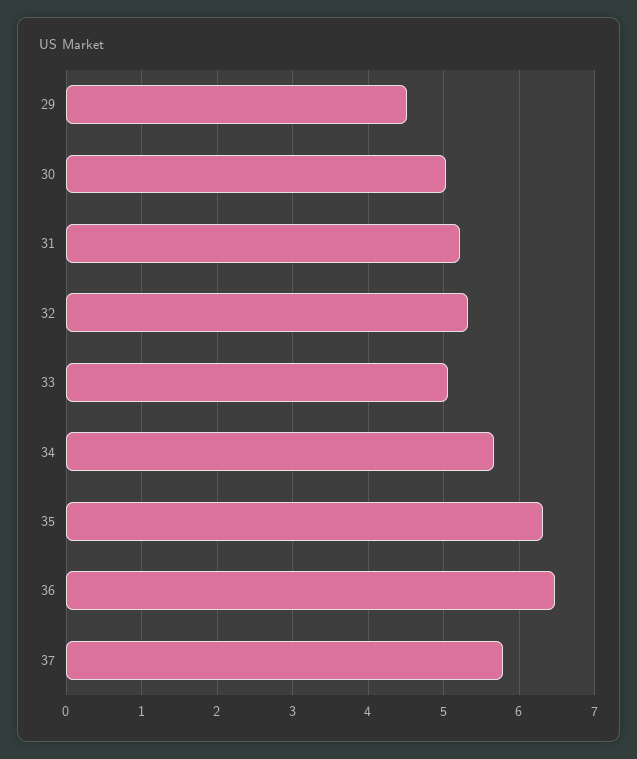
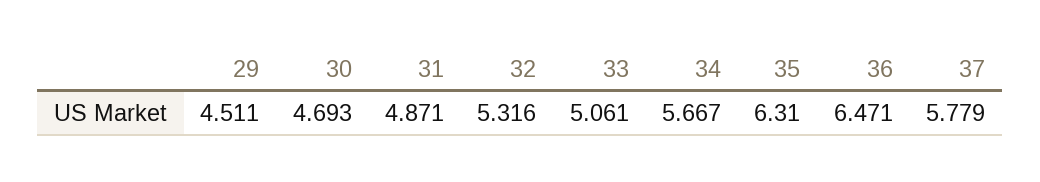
  {
    "29": 4.511,
-   "30": 5,
+   "30": 4.693,
-   "31": 5.2,
+   "31": 4.871,
    "32": 5.316,
    "33": 5.061,
    "34": 5.667,
    "35": 6.31,
    "36": 6.471,
    "37": 5.779
  }

